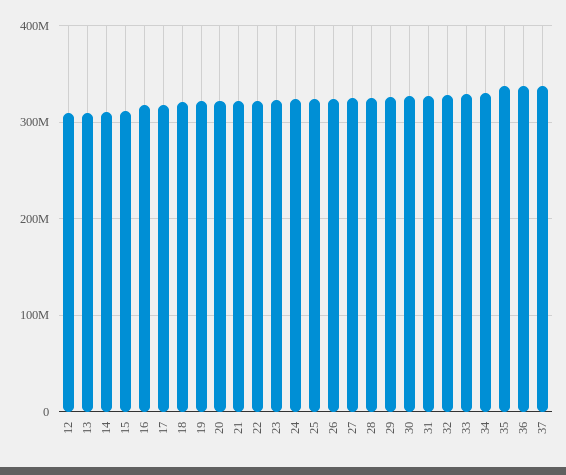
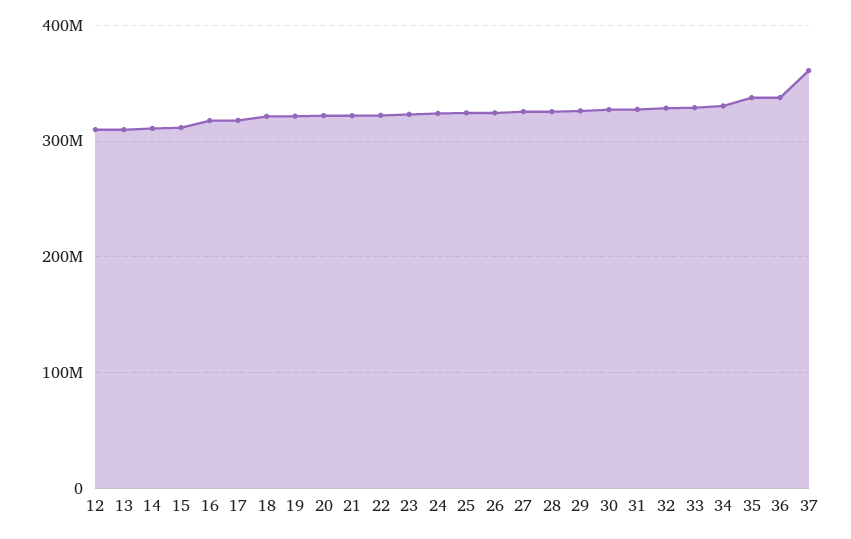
  {
    "12": 310000000,
    "13": 310000000,
    "14": 310000000,
    "15": 310000000,
    "16": 320000000,
    "17": 320000000,
    "18": 320000000,
    "19": 320000000,
    "20": 320000000,
    "21": 320000000,
    "22": 320000000,
    "23": 320000000,
    "24": 320000000,
    "25": 320000000,
    "26": 320000000,
    "27": 330000000,
    "28": 330000000,
    "29": 330000000,
    "30": 330000000,
    "31": 330000000,
    "32": 330000000,
    "33": 330000000,
    "34": 330000000,
    "35": 340000000,
    "36": 340000000,
-   "37": 340000000
+   "37": 360000000
  }

